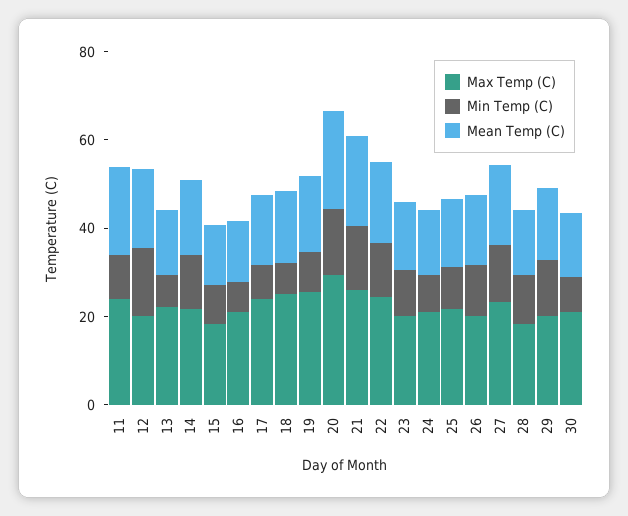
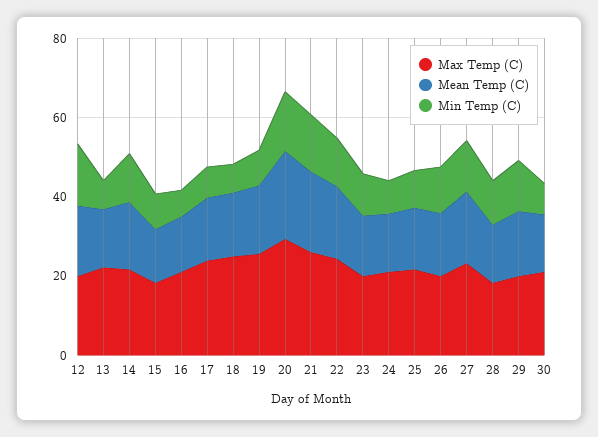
  {
    "Max Temp (C)": {
-     "11": 25,
      "12": 20,
      "13": 20,
      "14": 20,
      "15": 20,
      "16": 20,
      "17": 25,
      "18": 25,
      "19": 25,
      "20": 30,
      "21": 25,
      "22": 25,
      "23": 20,
      "24": 20,
      "25": 20,
      "26": 20,
      "27": 25,
      "28": 20,
      "29": 20,
      "30": 20
    },
    "Min Temp (C)": {
-     "11": 10,
      "12": 15,
      "13": 5,
      "14": 10,
      "15": 10,
      "16": 5,
      "17": 10,
      "18": 5,
      "19": 10,
      "20": 15,
      "21": 15,
      "22": 10,
      "23": 10,
      "24": 10,
      "25": 10,
      "26": 10,
      "27": 15,
      "28": 10,
      "29": 15,
      "30": 10
    },
    "Mean Temp (C)": {
-     "11": 20,
      "12": 20,
      "13": 15,
      "14": 15,
      "15": 15,
      "16": 15,
      "17": 15,
      "18": 15,
      "19": 15,
      "20": 20,
      "21": 20,
      "22": 20,
      "23": 15,
      "24": 15,
      "25": 15,
      "26": 15,
      "27": 20,
      "28": 15,
      "29": 15,
      "30": 15
    }
  }

